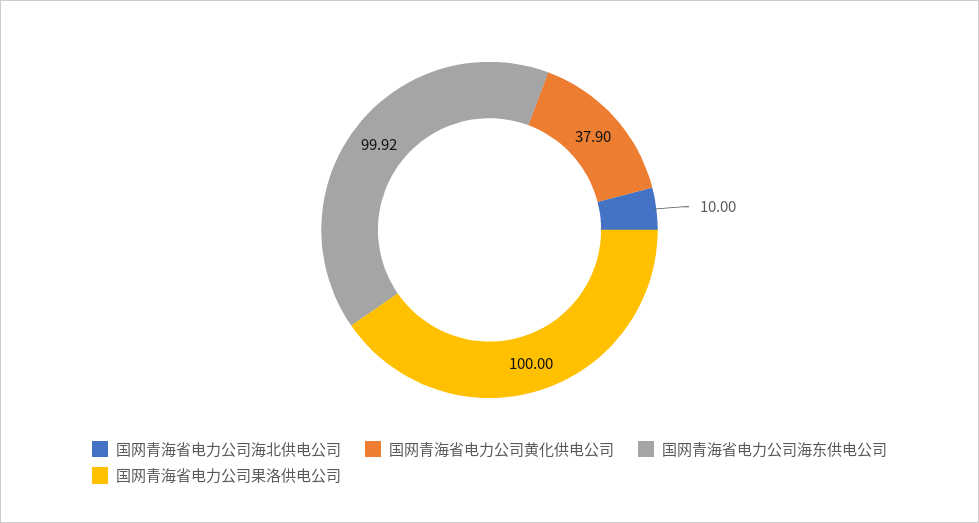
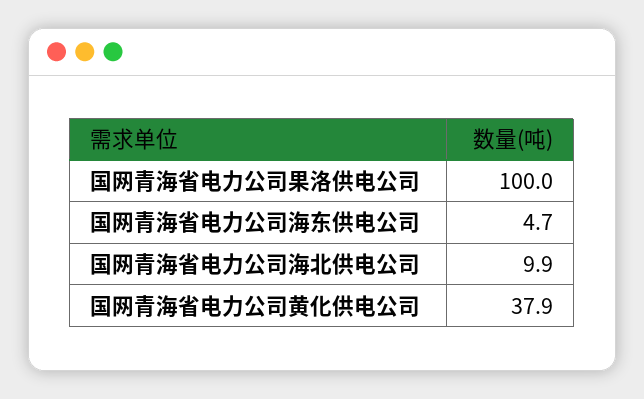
  {
-   "国网青海省电力公司海北供电公司": 10,
+   "国网青海省电力公司海北供电公司": 9.9,
    "国网青海省电力公司黄化供电公司": 37.9,
-   "国网青海省电力公司海东供电公司": 99.92,
+   "国网青海省电力公司海东供电公司": 4.7,
    "国网青海省电力公司果洛供电公司": 100
  }

